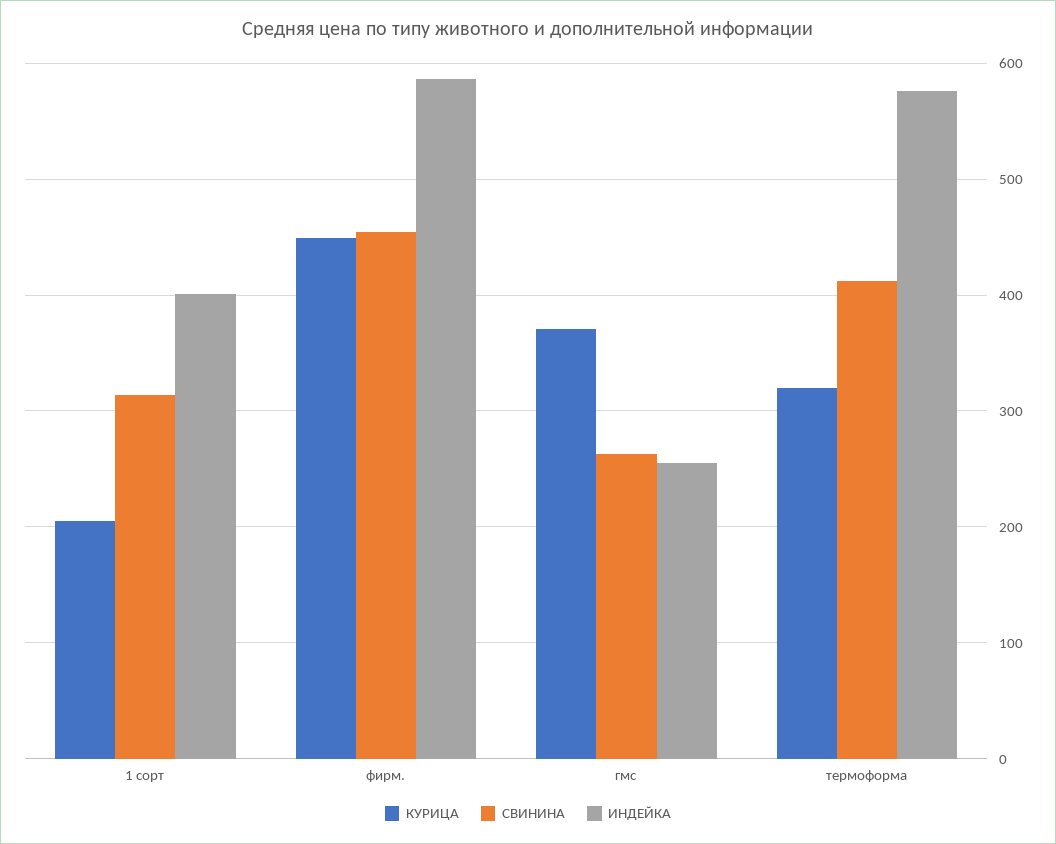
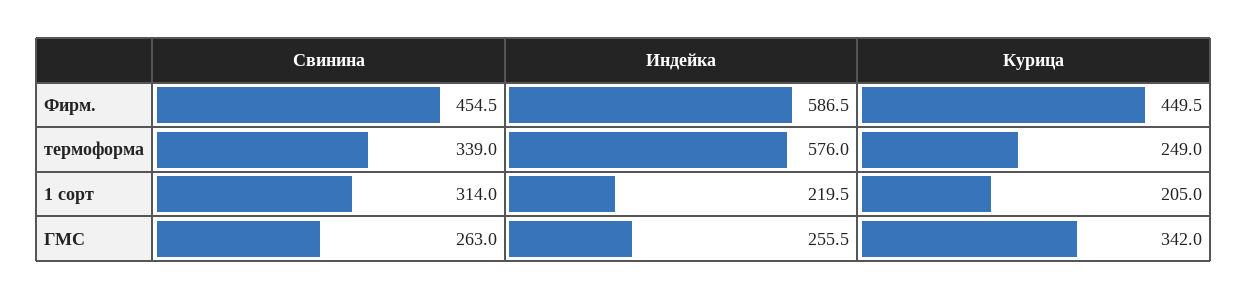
  {
    "КУРИЦА": {
      "1 сорт": 205,
      "фирм.": 449.5,
-     "гмс": 370,
+     "гмс": 342,
-     "термоформа": 320
+     "термоформа": 249
    },
    "СВИНИНА": {
      "1 сорт": 314,
      "фирм.": 454.5,
      "гмс": 263,
-     "термоформа": 410
+     "термоформа": 339
    },
    "ИНДЕЙКА": {
-     "1 сорт": 400,
+     "1 сорт": 219.5,
      "фирм.": 586.5,
      "гмс": 255.5,
      "термоформа": 576
    }
  }

